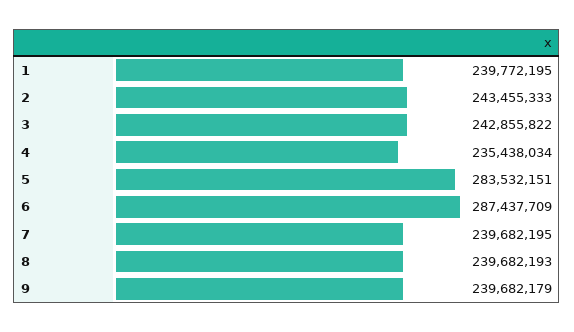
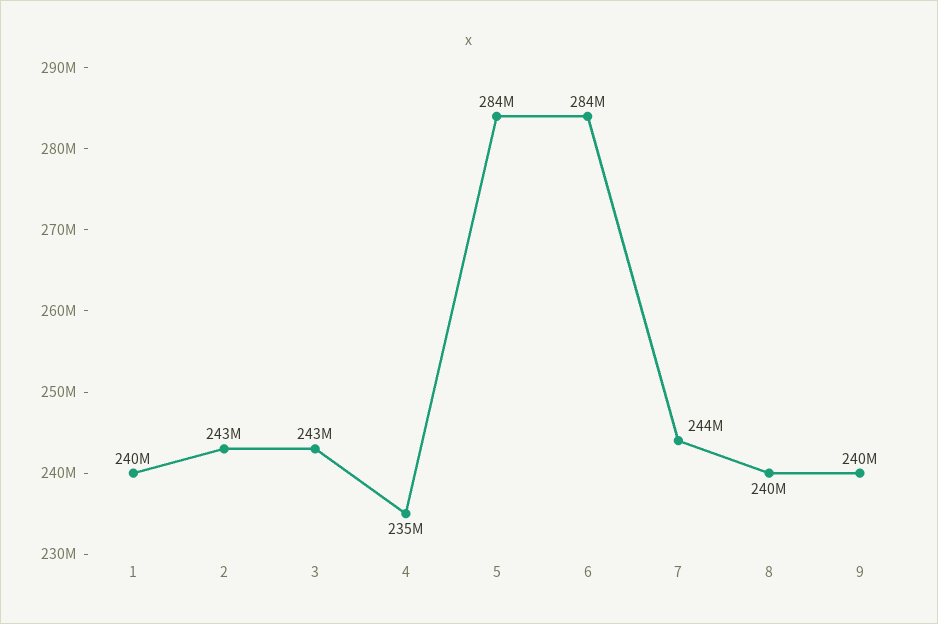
  {
    "1": 239772195,
    "2": 243455333,
    "3": 242855822,
    "4": 235438034,
    "5": 283532151,
-   "6": 287437709,
+   "6": 284000000,
-   "7": 239682195,
+   "7": 244000000,
    "8": 239682193,
    "9": 239682179
  }

